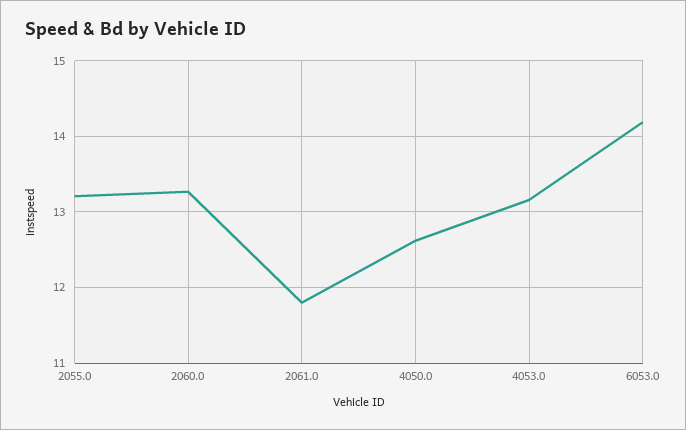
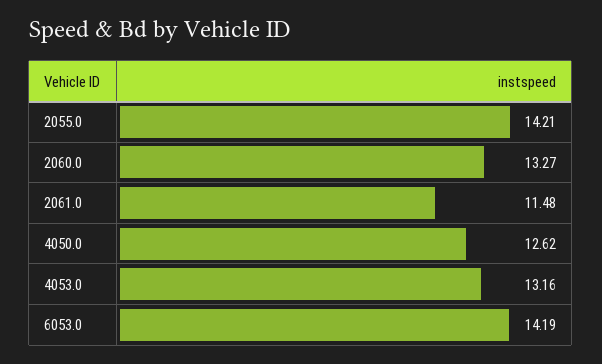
  {
-   "2055.0": 13.2,
+   "2055.0": 14.21,
    "2060.0": 13.27,
-   "2061.0": 11.8,
+   "2061.0": 11.48,
    "4050.0": 12.62,
    "4053.0": 13.16,
    "6053.0": 14.19
  }

